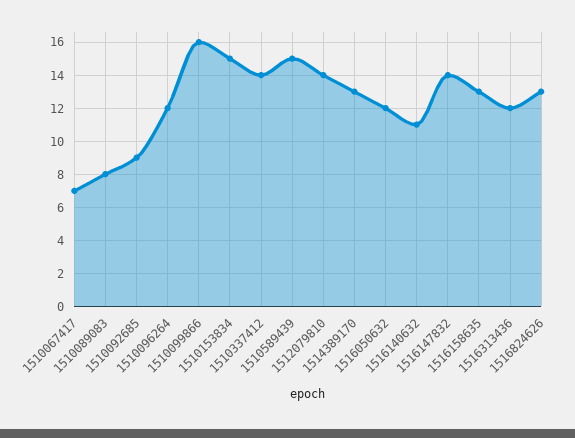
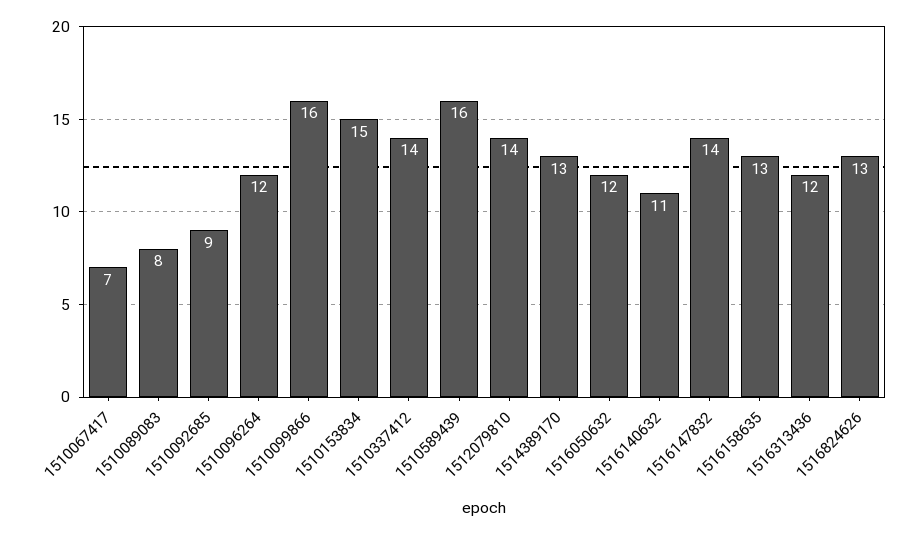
  {
    "1510067417": 7,
    "1510089083": 8,
    "1510092685": 9,
    "1510096264": 12,
    "1510099866": 16,
    "1510153834": 15,
    "1510337412": 14,
-   "1510589439": 15,
+   "1510589439": 16,
    "1512079810": 14,
    "1514389170": 13,
    "1516050632": 12,
    "1516140632": 11,
    "1516147832": 14,
    "1516158635": 13,
    "1516313436": 12,
    "1516824626": 13
  }

